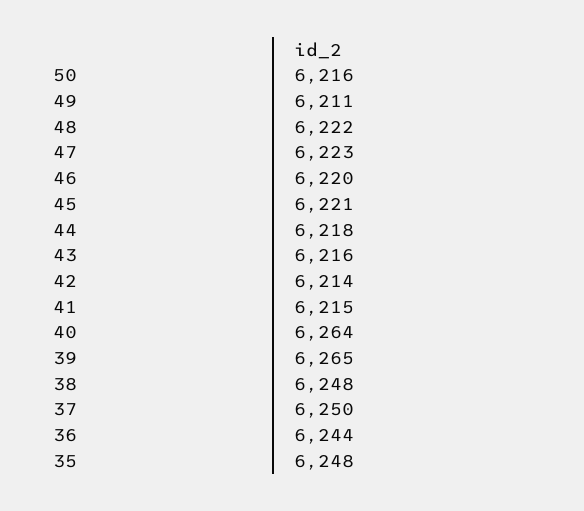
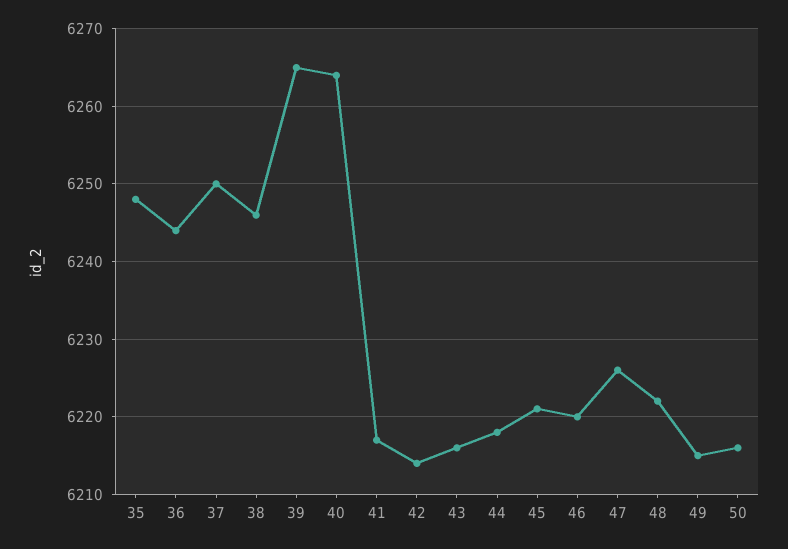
  {
    "50": 6216,
-   "49": 6211,
+   "49": 6215,
    "48": 6222,
-   "47": 6223,
+   "47": 6226,
    "46": 6220,
    "45": 6221,
    "44": 6218,
    "43": 6216,
    "42": 6214,
-   "41": 6215,
+   "41": 6217,
    "40": 6264,
    "39": 6265,
-   "38": 6248,
+   "38": 6246,
    "37": 6250,
    "36": 6244,
    "35": 6248
  }

